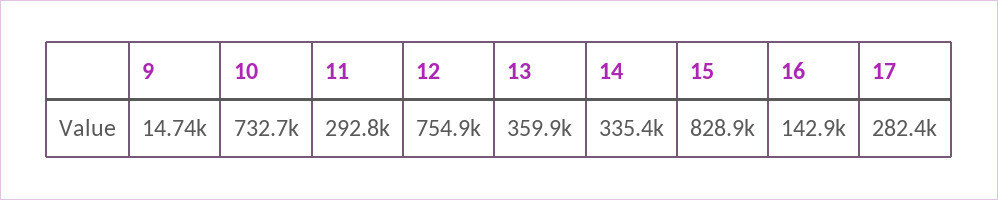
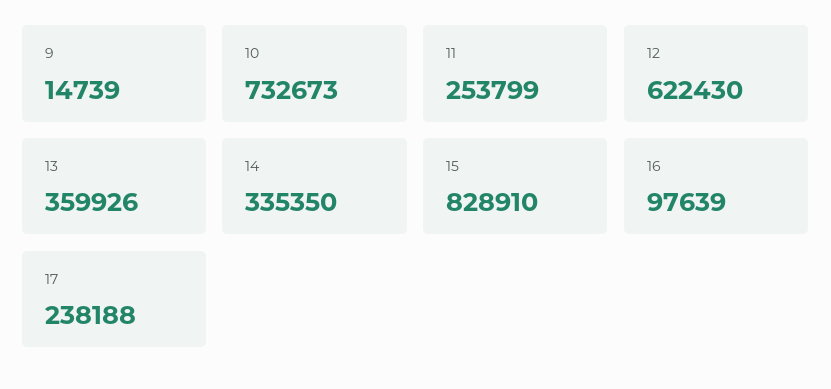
  {
    "9": 14739,
    "10": 732673,
-   "11": 292800,
+   "11": 253799,
-   "12": 754900,
+   "12": 622430,
    "13": 359926,
    "14": 335350,
    "15": 828910,
-   "16": 142900,
+   "16": 97639,
-   "17": 282400
+   "17": 238188
  }

